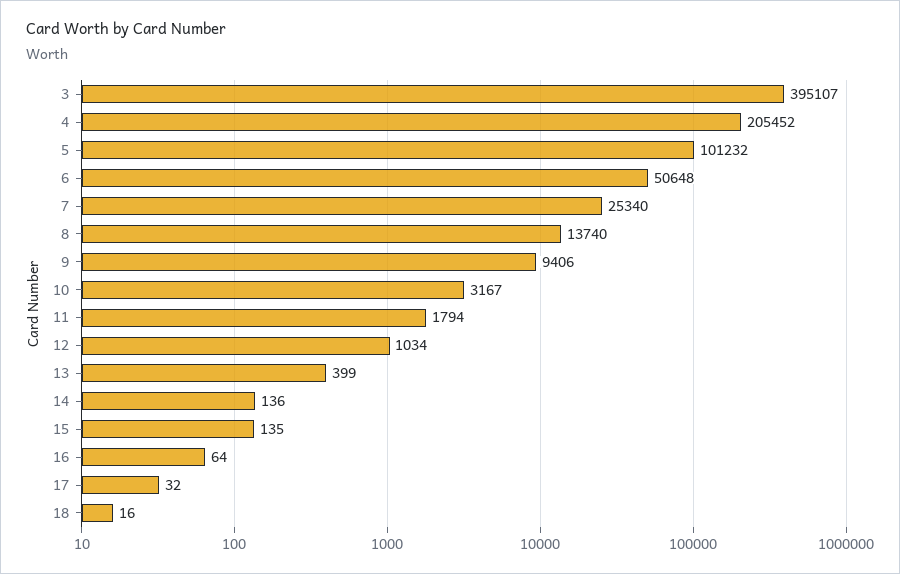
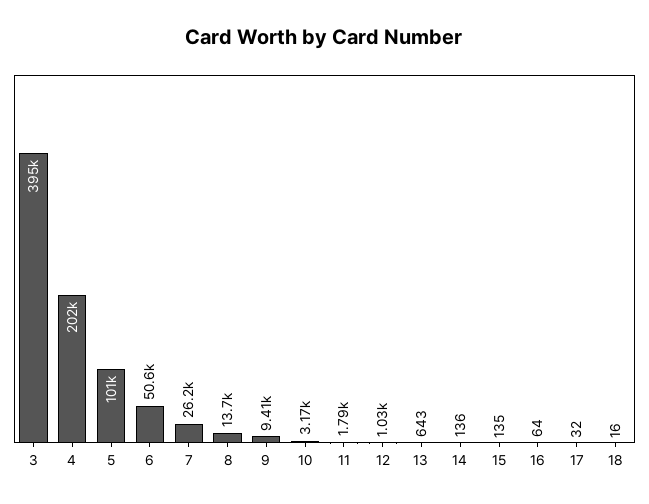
  {
    "3": 395107,
-   "4": 205452,
+   "4": 202000,
    "5": 101232,
    "6": 50648,
-   "7": 25340,
+   "7": 26200,
    "8": 13740,
    "9": 9406,
    "10": 3167,
    "11": 1794,
    "12": 1034,
-   "13": 399,
+   "13": 643,
    "14": 136,
    "15": 135,
    "16": 64,
    "17": 32,
    "18": 16
  }

